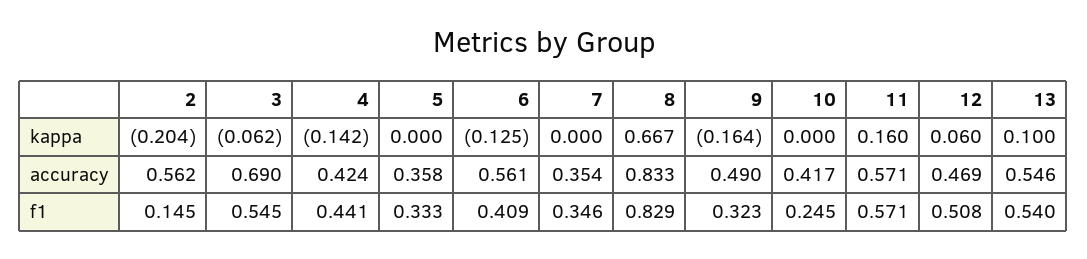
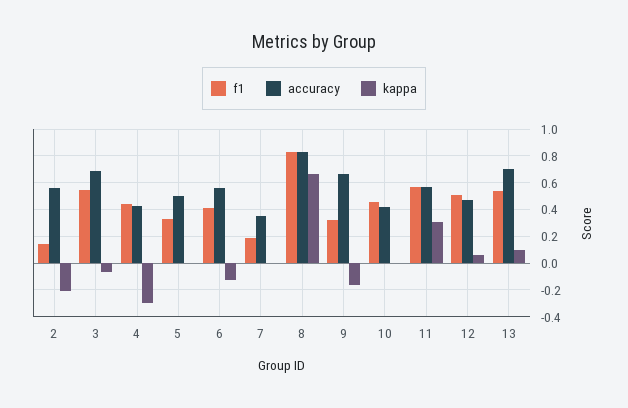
  {
    "kappa": {
      "2": -0.204,
      "3": -0.062,
-     "4": -0.142,
+     "4": -0.3,
      "5": 0,
      "6": -0.125,
      "7": 0,
      "8": 0.667,
      "9": -0.164,
      "10": 0,
-     "11": 0.16,
+     "11": 0.3,
      "12": 0.06,
      "13": 0.1
    },
    "accuracy": {
      "2": 0.562,
      "3": 0.69,
      "4": 0.424,
-     "5": 0.358,
+     "5": 0.5,
      "6": 0.561,
      "7": 0.354,
      "8": 0.833,
-     "9": 0.49,
+     "9": 0.65,
      "10": 0.417,
      "11": 0.571,
      "12": 0.469,
-     "13": 0.546
+     "13": 0.7
    },
    "f1": {
      "2": 0.145,
      "3": 0.545,
      "4": 0.441,
      "5": 0.333,
      "6": 0.409,
-     "7": 0.346,
+     "7": 0.2,
      "8": 0.829,
      "9": 0.323,
-     "10": 0.245,
+     "10": 0.45,
      "11": 0.571,
      "12": 0.508,
      "13": 0.54
    }
  }

